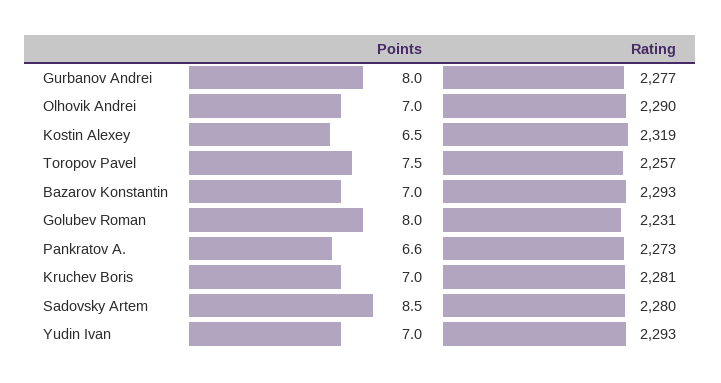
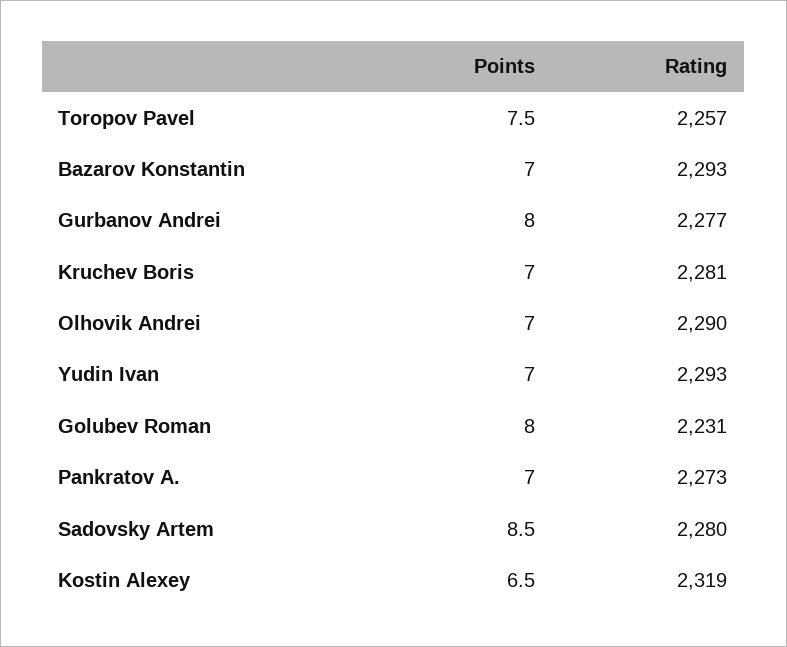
  {
    "Points": {
      "Gurbanov Andrei": 8,
      "Olhovik Andrei": 7,
      "Kostin Alexey": 6.5,
      "Toropov Pavel": 7.5,
      "Bazarov Konstantin": 7,
      "Golubev Roman": 8,
-     "Pankratov A.": 6.6,
+     "Pankratov A.": 7,
      "Kruchev Boris": 7,
      "Sadovsky Artem": 8.5,
      "Yudin Ivan": 7
    },
    "Rating": {
      "Gurbanov Andrei": 2277,
      "Olhovik Andrei": 2290,
      "Kostin Alexey": 2319,
      "Toropov Pavel": 2257,
      "Bazarov Konstantin": 2293,
      "Golubev Roman": 2231,
      "Pankratov A.": 2273,
      "Kruchev Boris": 2281,
      "Sadovsky Artem": 2280,
      "Yudin Ivan": 2293
    }
  }

